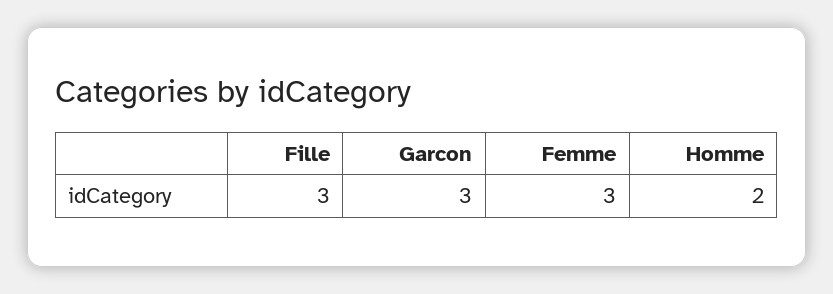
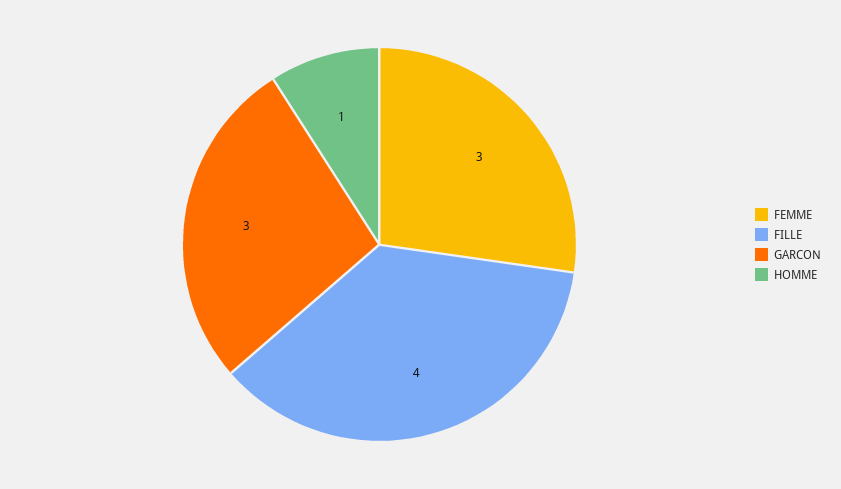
  {
-   "Fille": 3,
+   "Fille": 4,
    "Garcon": 3,
    "Femme": 3,
-   "Homme": 2
+   "Homme": 1
  }

